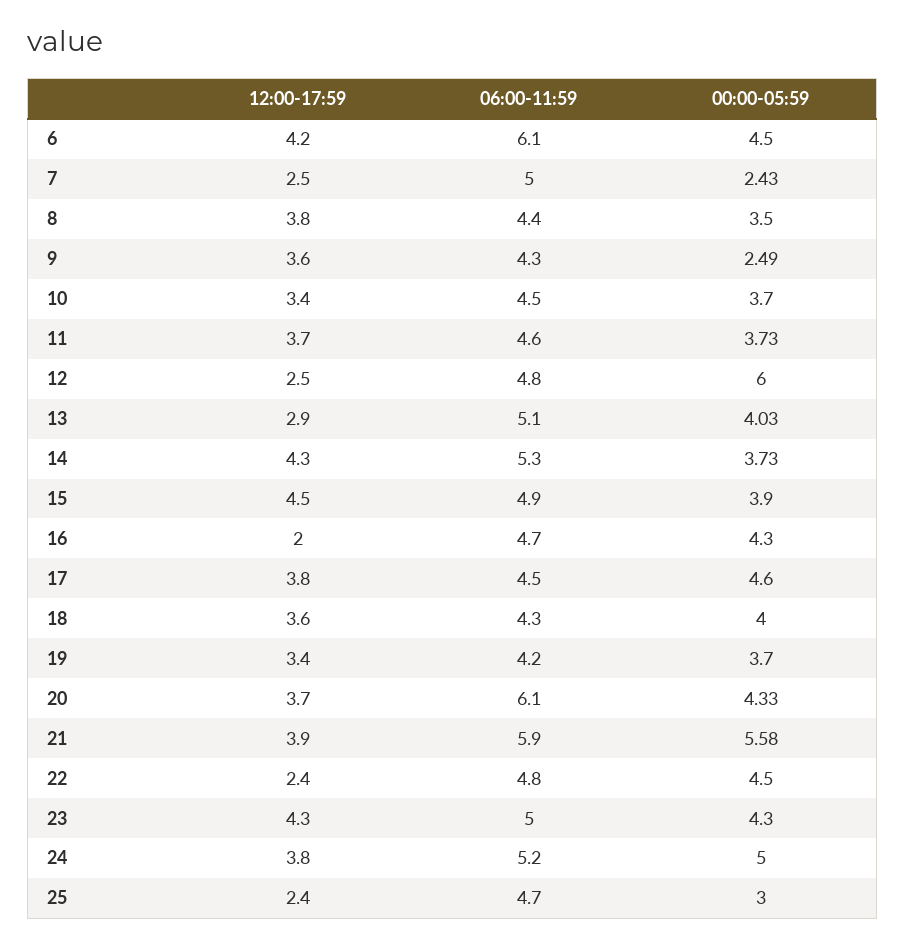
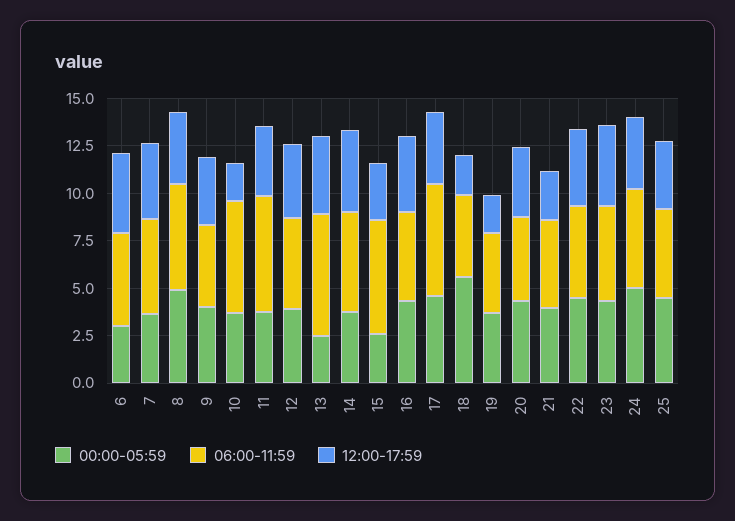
  {
    "12:00-17:59": {
      "6": 4.2,
-     "7": 2.5,
+     "7": 4,
      "8": 3.8,
      "9": 3.6,
-     "10": 3.4,
+     "10": 2,
      "11": 3.7,
-     "12": 2.5,
+     "12": 4,
-     "13": 2.9,
+     "13": 4,
      "14": 4.3,
-     "15": 4.5,
+     "15": 3,
-     "16": 2,
+     "16": 4,
      "17": 3.8,
-     "18": 3.6,
+     "18": 2,
-     "19": 3.4,
+     "19": 2,
      "20": 3.7,
-     "21": 3.9,
+     "21": 2.5,
-     "22": 2.4,
+     "22": 4,
      "23": 4.3,
      "24": 3.8,
-     "25": 2.4
+     "25": 3.5
    },
    "06:00-11:59": {
-     "6": 6.1,
+     "6": 5,
      "7": 5,
-     "8": 4.4,
+     "8": 5.5,
      "9": 4.3,
-     "10": 4.5,
+     "10": 6,
-     "11": 4.6,
+     "11": 6,
      "12": 4.8,
-     "13": 5.1,
+     "13": 6.5,
      "14": 5.3,
-     "15": 4.9,
+     "15": 6,
      "16": 4.7,
-     "17": 4.5,
+     "17": 6,
      "18": 4.3,
      "19": 4.2,
-     "20": 6.1,
+     "20": 4.5,
-     "21": 5.9,
+     "21": 4.5,
      "22": 4.8,
      "23": 5,
      "24": 5.2,
      "25": 4.7
    },
    "00:00-05:59": {
-     "6": 4.5,
+     "6": 3,
-     "7": 2.43,
+     "7": 3.5,
-     "8": 3.5,
+     "8": 5,
-     "9": 2.49,
+     "9": 4,
      "10": 3.7,
      "11": 3.73,
-     "12": 6,
+     "12": 4,
-     "13": 4.03,
+     "13": 2.5,
      "14": 3.73,
-     "15": 3.9,
+     "15": 2.5,
      "16": 4.3,
      "17": 4.6,
-     "18": 4,
+     "18": 5.5,
      "19": 3.7,
      "20": 4.33,
-     "21": 5.58,
+     "21": 4,
      "22": 4.5,
      "23": 4.3,
      "24": 5,
-     "25": 3
+     "25": 4.5
    }
  }

